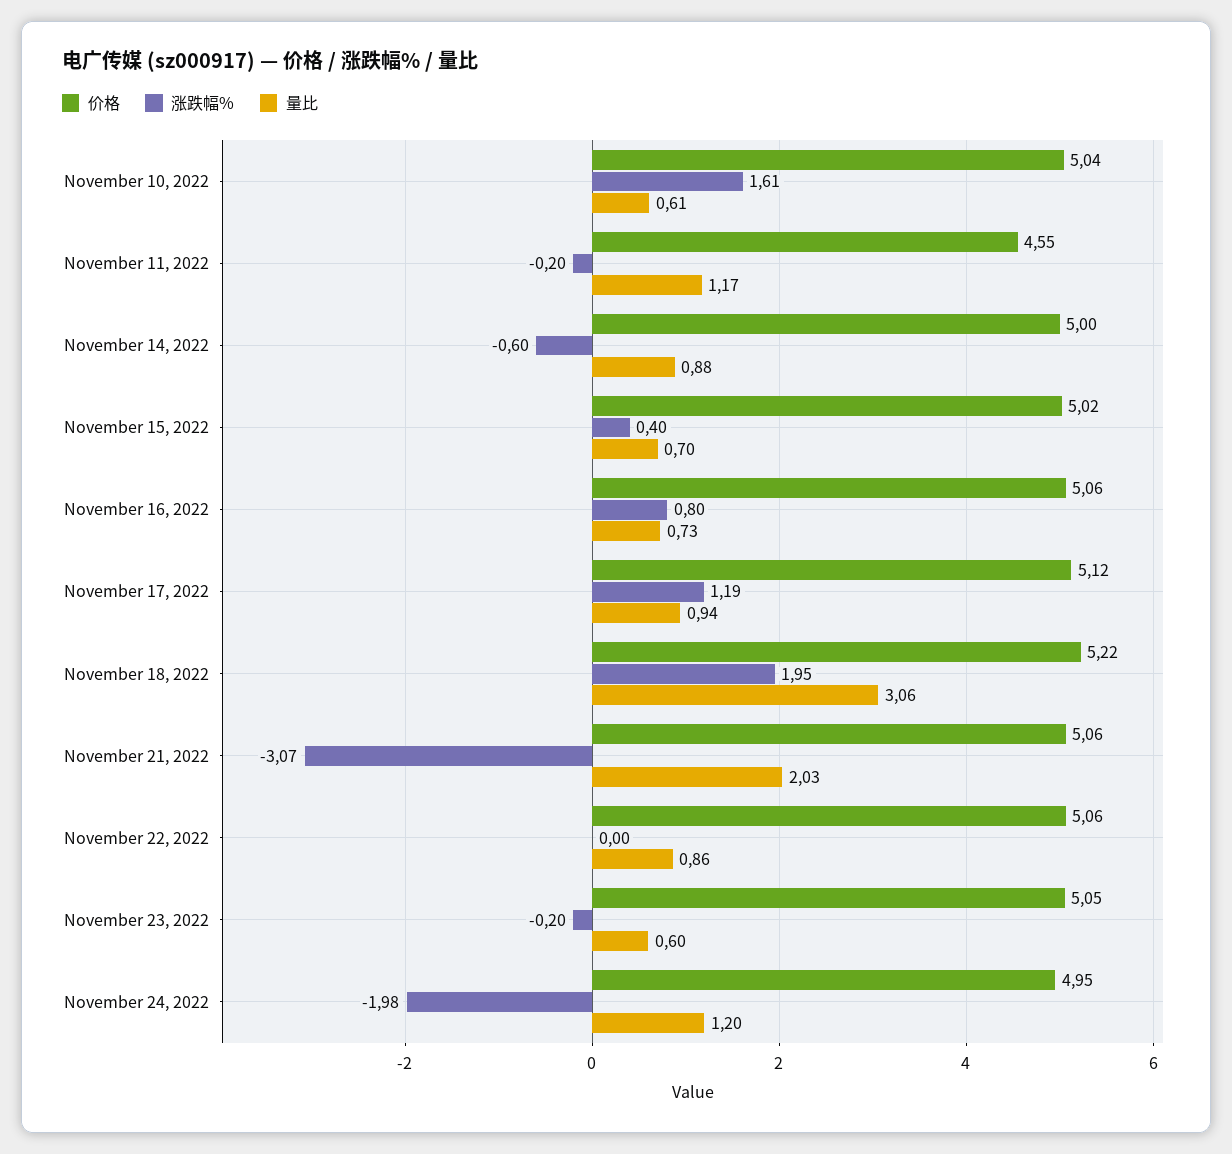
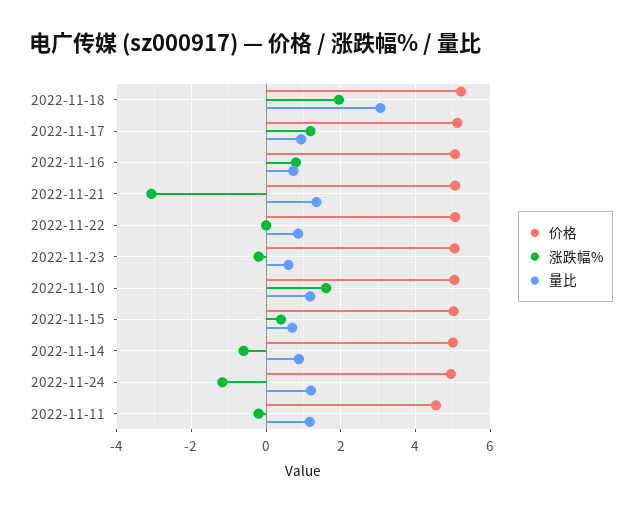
  {
    "价格": {
      "November 10, 2022": 5.04,
      "November 11, 2022": 4.55,
      "November 14, 2022": 5,
      "November 15, 2022": 5.02,
      "November 16, 2022": 5.06,
      "November 17, 2022": 5.12,
      "November 18, 2022": 5.22,
      "November 21, 2022": 5.06,
      "November 22, 2022": 5.06,
      "November 23, 2022": 5.05,
      "November 24, 2022": 4.95
    },
    "涨跌幅%": {
      "November 10, 2022": 1.61,
      "November 11, 2022": -0.2,
      "November 14, 2022": -0.6,
      "November 15, 2022": 0.4,
      "November 16, 2022": 0.8,
      "November 17, 2022": 1.19,
      "November 18, 2022": 1.95,
      "November 21, 2022": -3.07,
      "November 22, 2022": 0,
      "November 23, 2022": -0.2,
-     "November 24, 2022": -1.98
+     "November 24, 2022": -1.2
    },
    "量比": {
-     "November 10, 2022": 0.61,
+     "November 10, 2022": 1.2,
      "November 11, 2022": 1.17,
      "November 14, 2022": 0.88,
      "November 15, 2022": 0.7,
      "November 16, 2022": 0.73,
      "November 17, 2022": 0.94,
      "November 18, 2022": 3.06,
-     "November 21, 2022": 2.03,
+     "November 21, 2022": 1.4,
      "November 22, 2022": 0.86,
      "November 23, 2022": 0.6,
      "November 24, 2022": 1.2
    }
  }

